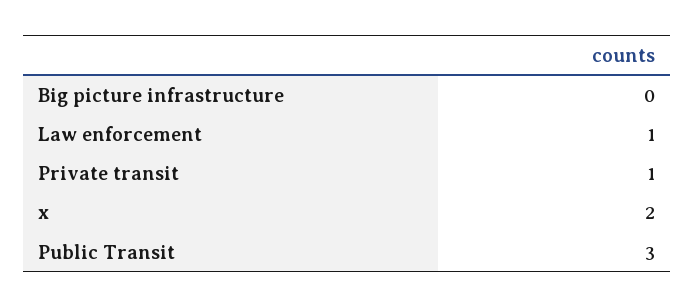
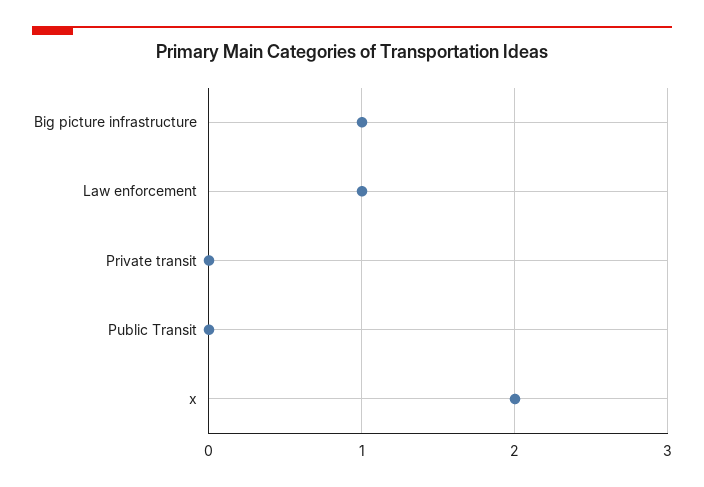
  {
-   "Big picture infrastructure": 0,
+   "Big picture infrastructure": 1,
    "Law enforcement": 1,
-   "Private transit": 1,
+   "Private transit": 0,
    "x": 2,
-   "Public Transit": 3
+   "Public Transit": 0
  }

